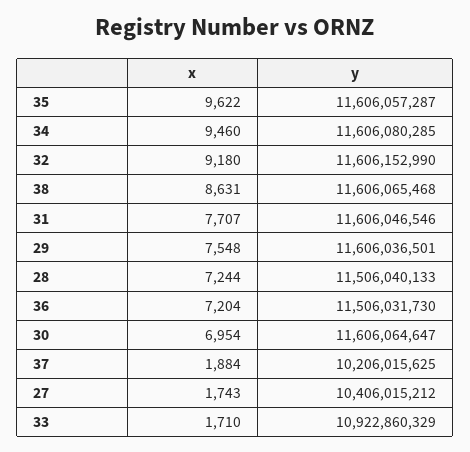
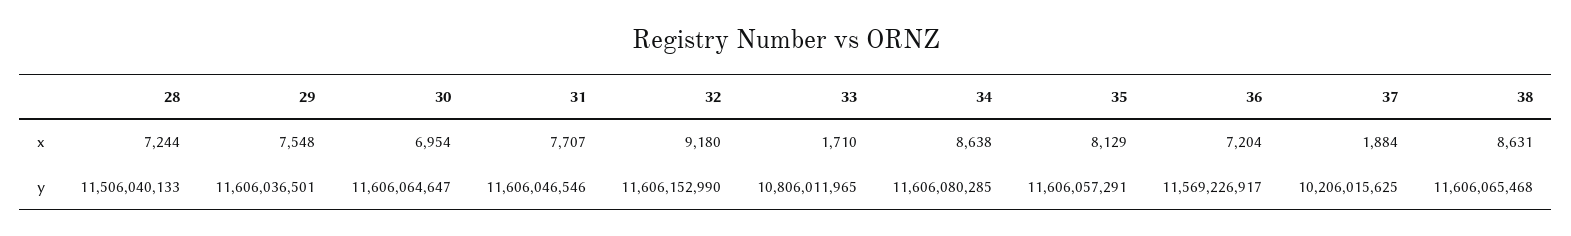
  {
    "x": {
-     "35": 9622,
+     "35": 8129,
-     "34": 9460,
+     "34": 8638,
      "32": 9180,
      "38": 8631,
      "31": 7707,
      "29": 7548,
      "28": 7244,
      "36": 7204,
      "30": 6954,
      "37": 1884,
-     "27": 1743,
      "33": 1710
    },
    "y": {
-     "35": 11606057287,
+     "35": 11606057291,
      "34": 11606080285,
      "32": 11606152990,
      "38": 11606065468,
      "31": 11606046546,
      "29": 11606036501,
      "28": 11506040133,
-     "36": 11506031730,
+     "36": 11569226917,
      "30": 11606064647,
      "37": 10206015625,
-     "27": 10406015212,
-     "33": 10922860329
+     "33": 10806011965
    }
  }

